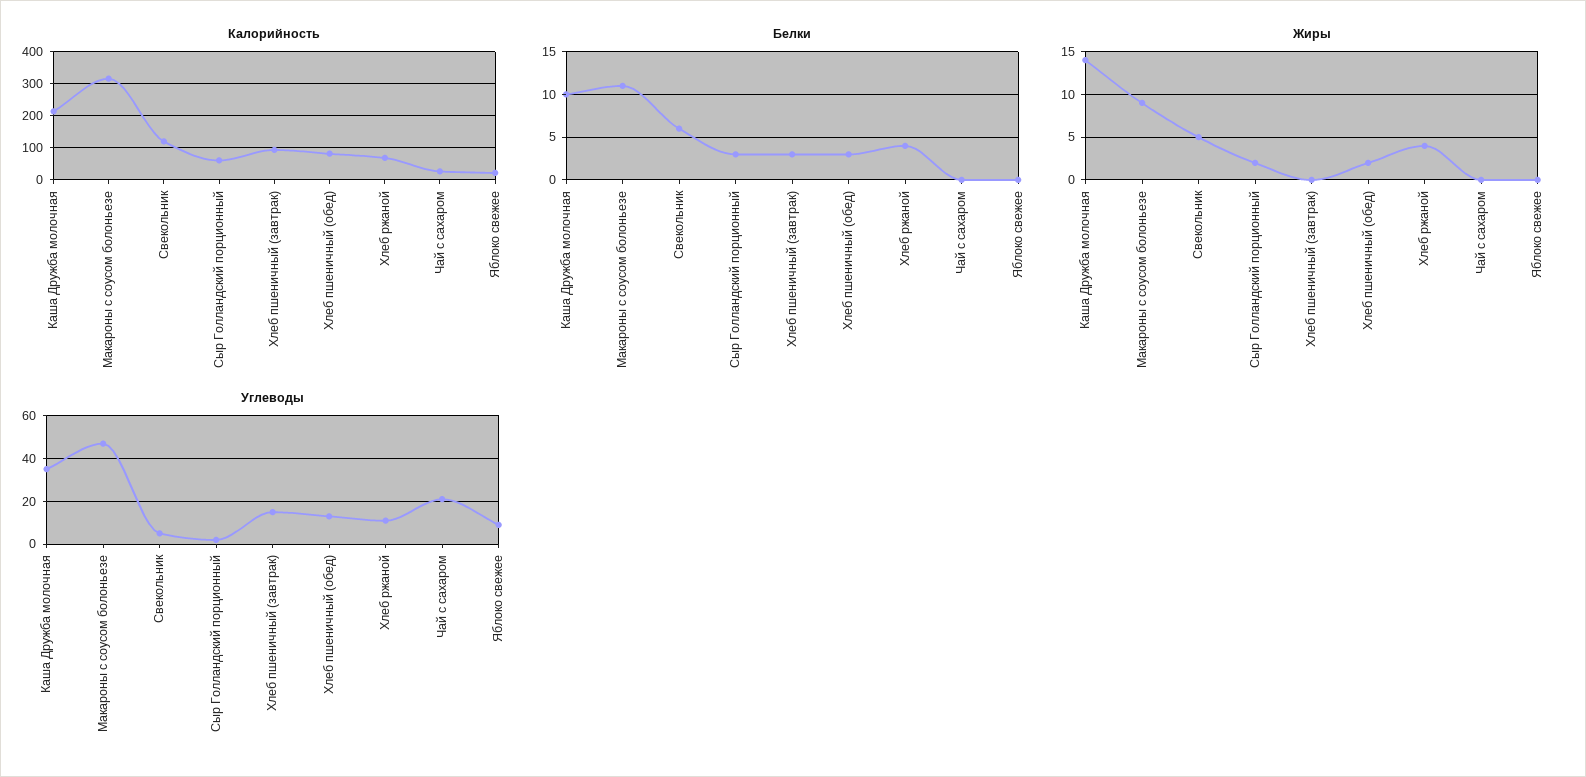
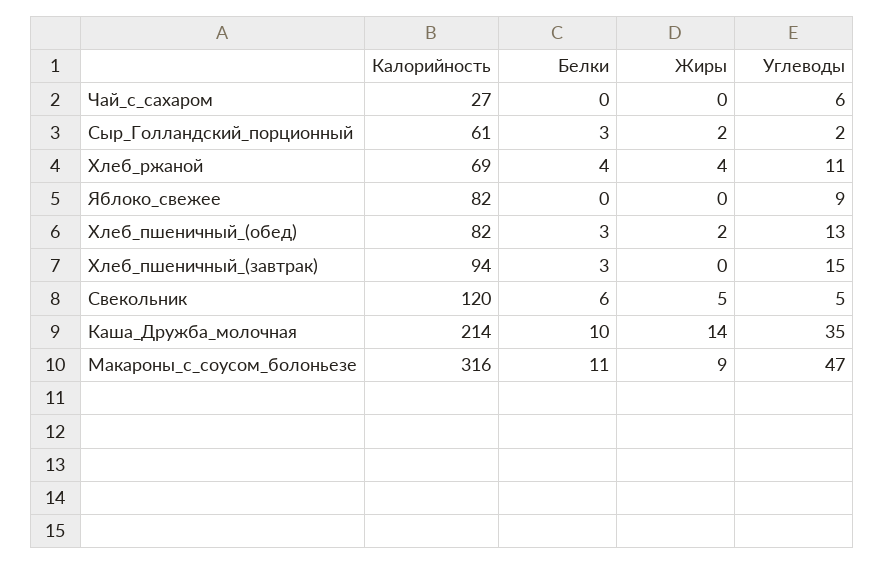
  {
    "Калорийность": {
      "Каша Дружба молочная": 214,
      "Макароны с соусом болоньезе": 316,
      "Свекольник": 120,
      "Сыр Голландский порционный": 61,
      "Хлеб пшеничный (завтрак)": 94,
      "Хлеб пшеничный (обед)": 82,
      "Хлеб ржаной": 69,
      "Чай с сахаром": 27,
-     "Яблоко свежее": 20
+     "Яблоко свежее": 82
    },
    "Белки": {
      "Каша Дружба молочная": 10,
      "Макароны с соусом болоньезе": 11,
      "Свекольник": 6,
      "Сыр Голландский порционный": 3,
      "Хлеб пшеничный (завтрак)": 3,
      "Хлеб пшеничный (обед)": 3,
      "Хлеб ржаной": 4,
      "Чай с сахаром": 0,
      "Яблоко свежее": 0
    },
    "Жиры": {
      "Каша Дружба молочная": 14,
      "Макароны с соусом болоньезе": 9,
      "Свекольник": 5,
      "Сыр Голландский порционный": 2,
      "Хлеб пшеничный (завтрак)": 0,
      "Хлеб пшеничный (обед)": 2,
      "Хлеб ржаной": 4,
      "Чай с сахаром": 0,
      "Яблоко свежее": 0
    },
    "Углеводы": {
      "Каша Дружба молочная": 35,
      "Макароны с соусом болоньезе": 47,
      "Свекольник": 5,
      "Сыр Голландский порционный": 2,
      "Хлеб пшеничный (завтрак)": 15,
      "Хлеб пшеничный (обед)": 13,
      "Хлеб ржаной": 11,
-     "Чай с сахаром": 20,
+     "Чай с сахаром": 6,
      "Яблоко свежее": 9
    }
  }

